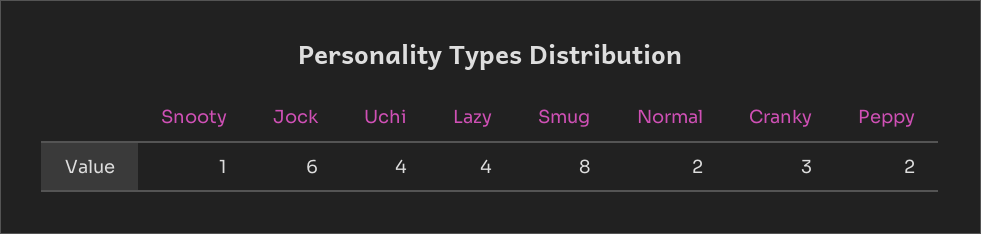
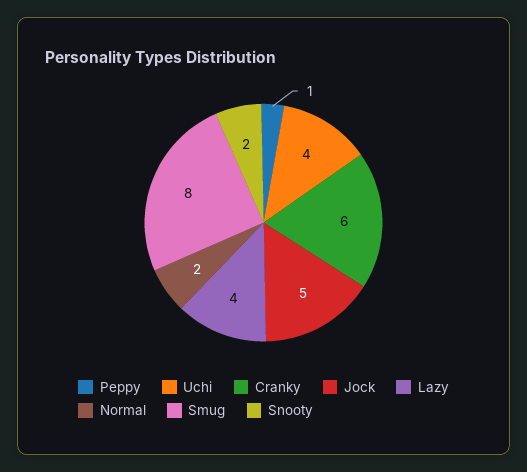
  {
-   "Snooty": 1,
+   "Snooty": 2,
-   "Jock": 6,
+   "Jock": 5,
    "Uchi": 4,
    "Lazy": 4,
    "Smug": 8,
    "Normal": 2,
-   "Cranky": 3,
+   "Cranky": 6,
-   "Peppy": 2
+   "Peppy": 1
  }

